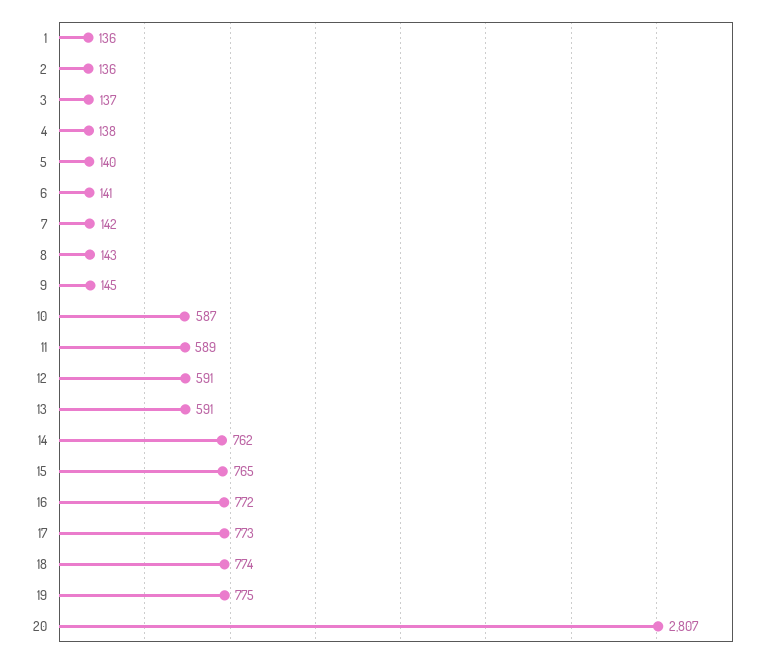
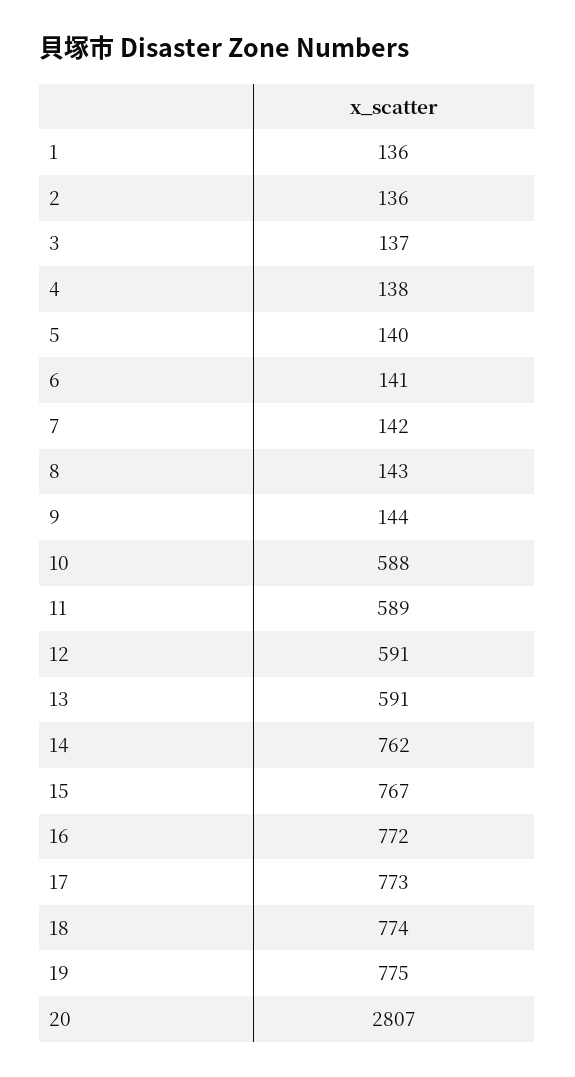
  {
    "1": 136,
    "2": 136,
    "3": 137,
    "4": 138,
    "5": 140,
    "6": 141,
    "7": 142,
    "8": 143,
-   "9": 145,
+   "9": 144,
-   "10": 587,
+   "10": 588,
    "11": 589,
    "12": 591,
    "13": 591,
    "14": 762,
-   "15": 765,
+   "15": 767,
    "16": 772,
    "17": 773,
    "18": 774,
    "19": 775,
    "20": 2807
  }

